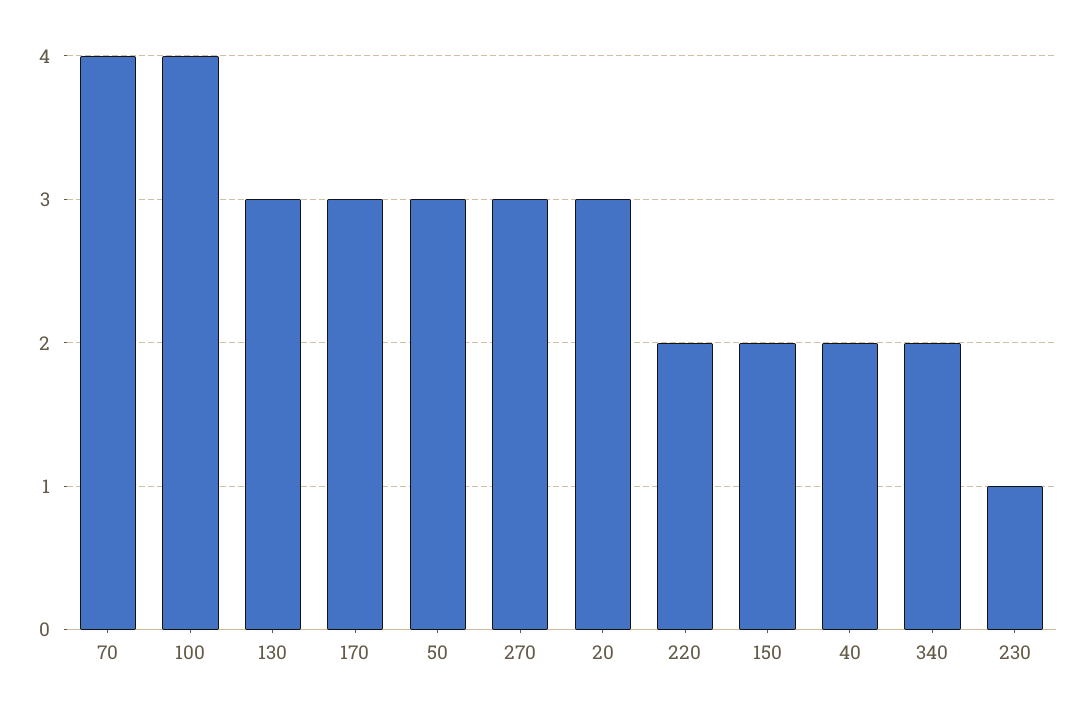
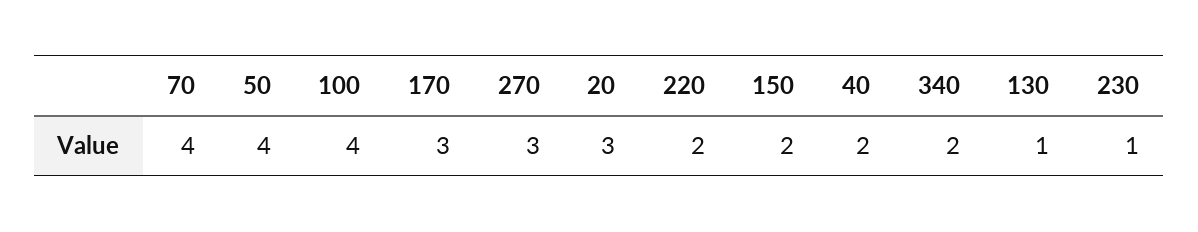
  {
    "70": 4,
    "100": 4,
-   "130": 3,
+   "130": 1,
    "170": 3,
-   "50": 3,
+   "50": 4,
    "270": 3,
    "20": 3,
    "220": 2,
    "150": 2,
    "40": 2,
    "340": 2,
    "230": 1
  }

